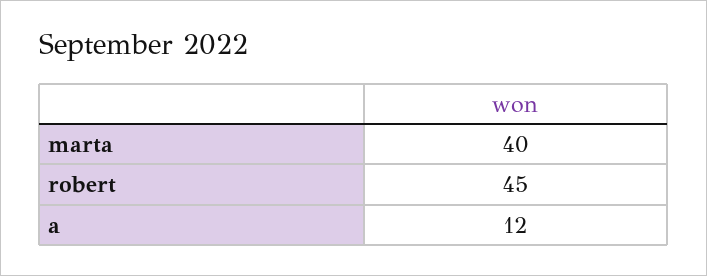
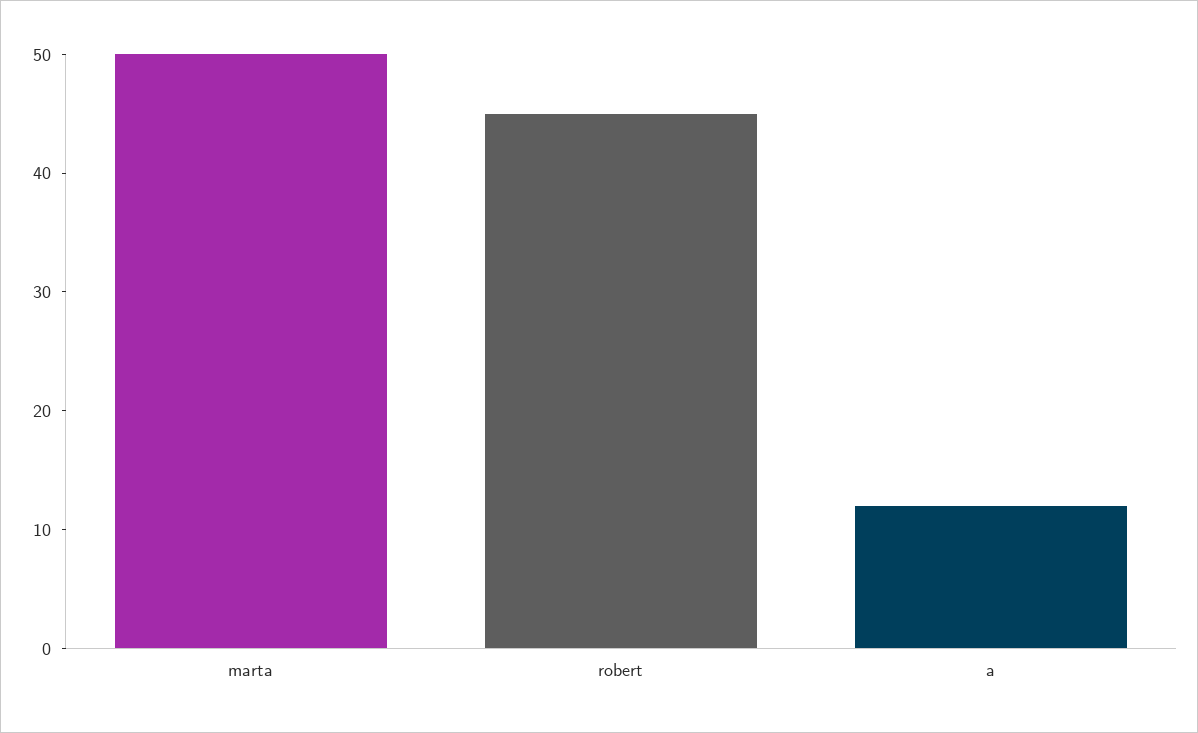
  {
-   "marta": 40,
+   "marta": 50,
    "robert": 45,
    "a": 12
  }

